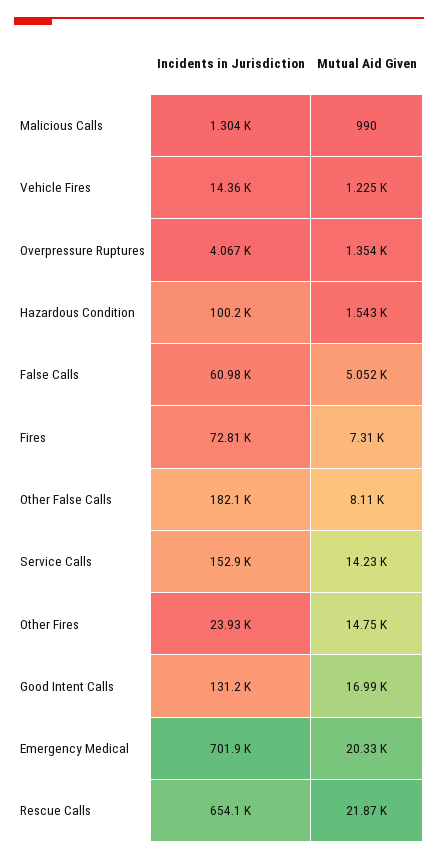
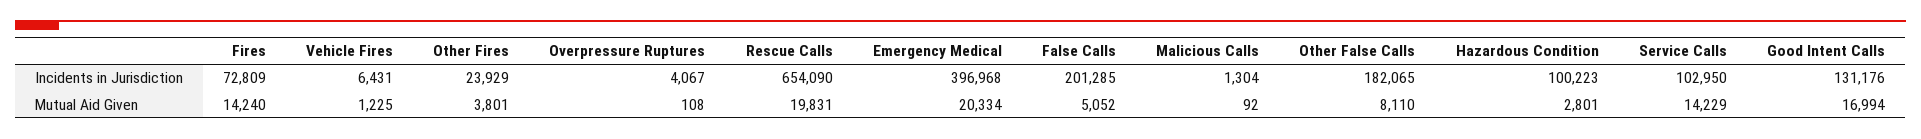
  {
    "Incidents in Jurisdiction": {
      "Malicious Calls": 1304,
-     "Vehicle Fires": 14360,
+     "Vehicle Fires": 6431,
      "Overpressure Ruptures": 4067,
      "Hazardous Condition": 100223,
-     "False Calls": 60980,
+     "False Calls": 201285,
      "Fires": 72809,
      "Other False Calls": 182065,
-     "Service Calls": 152900,
+     "Service Calls": 102950,
      "Other Fires": 23929,
      "Good Intent Calls": 131176,
-     "Emergency Medical": 701900,
+     "Emergency Medical": 396968,
      "Rescue Calls": 654090
    },
    "Mutual Aid Given": {
-     "Malicious Calls": 990,
+     "Malicious Calls": 92,
      "Vehicle Fires": 1225,
-     "Overpressure Ruptures": 1354,
+     "Overpressure Ruptures": 108,
-     "Hazardous Condition": 1543,
+     "Hazardous Condition": 2801,
      "False Calls": 5052,
-     "Fires": 7310,
+     "Fires": 14240,
      "Other False Calls": 8110,
      "Service Calls": 14229,
-     "Other Fires": 14750,
+     "Other Fires": 3801,
      "Good Intent Calls": 16994,
      "Emergency Medical": 20334,
-     "Rescue Calls": 21870
+     "Rescue Calls": 19831
    }
  }

